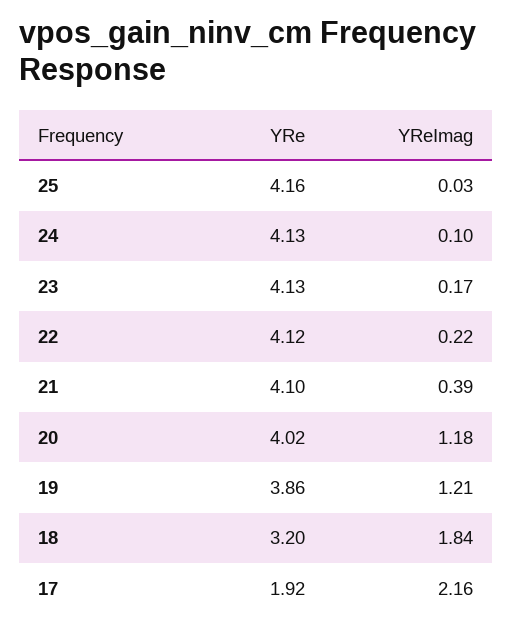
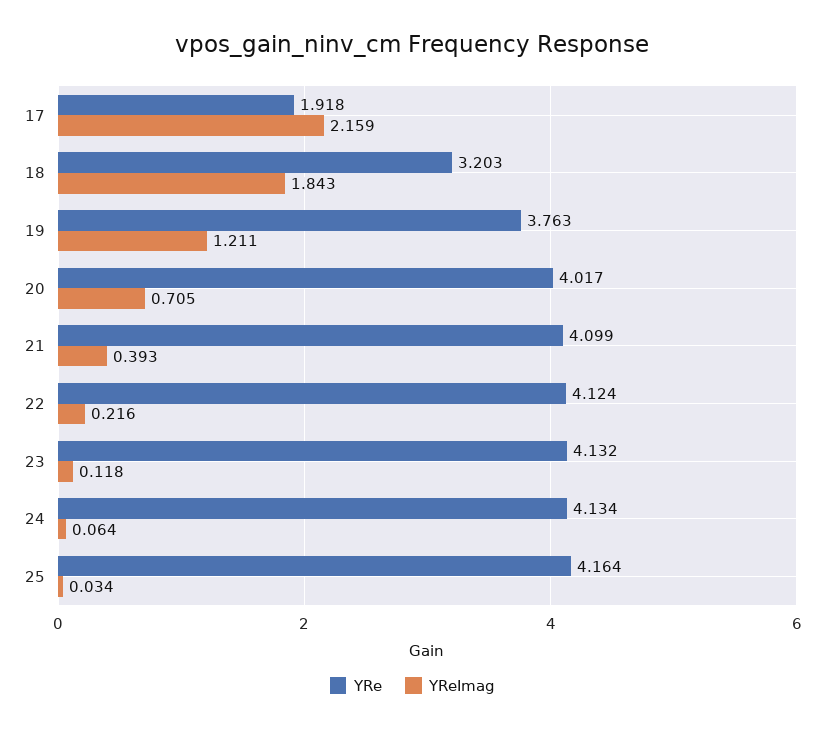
  {
    "YRe": {
      "25": 4.164,
      "24": 4.134,
      "23": 4.132,
      "22": 4.124,
      "21": 4.099,
      "20": 4.017,
-     "19": 3.86,
+     "19": 3.763,
      "18": 3.203,
      "17": 1.918
    },
    "YReImag": {
      "25": 0.034,
-     "24": 0.1,
+     "24": 0.064,
-     "23": 0.17,
+     "23": 0.118,
      "22": 0.216,
      "21": 0.393,
-     "20": 1.18,
+     "20": 0.705,
      "19": 1.211,
      "18": 1.843,
      "17": 2.159
    }
  }

